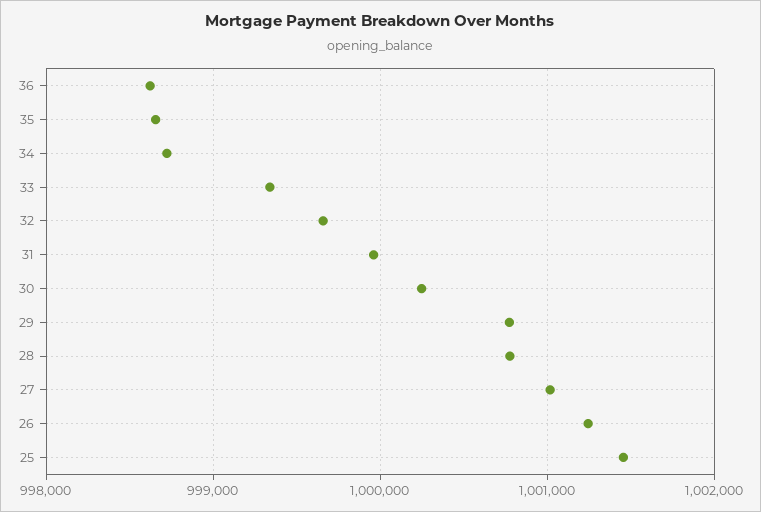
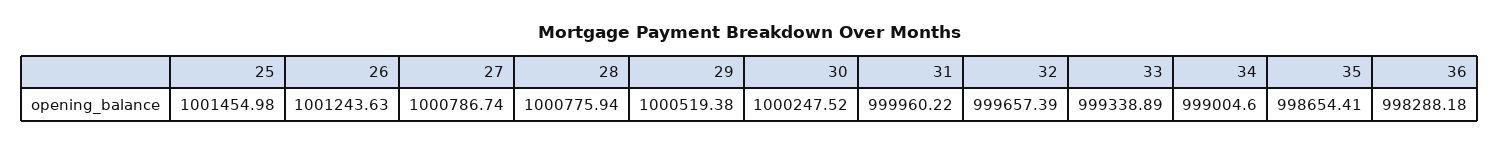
  {
-   "36": 998600,
+   "36": 998288.18,
    "35": 998654.41,
-   "34": 998700,
+   "34": 999004.6,
    "33": 999338.89,
    "32": 999657.39,
    "31": 999960.22,
    "30": 1000247.52,
-   "29": 1000800,
+   "29": 1000519.38,
    "28": 1000775.94,
-   "27": 1001000,
+   "27": 1000786.74,
    "26": 1001243.63,
    "25": 1001454.98
  }

